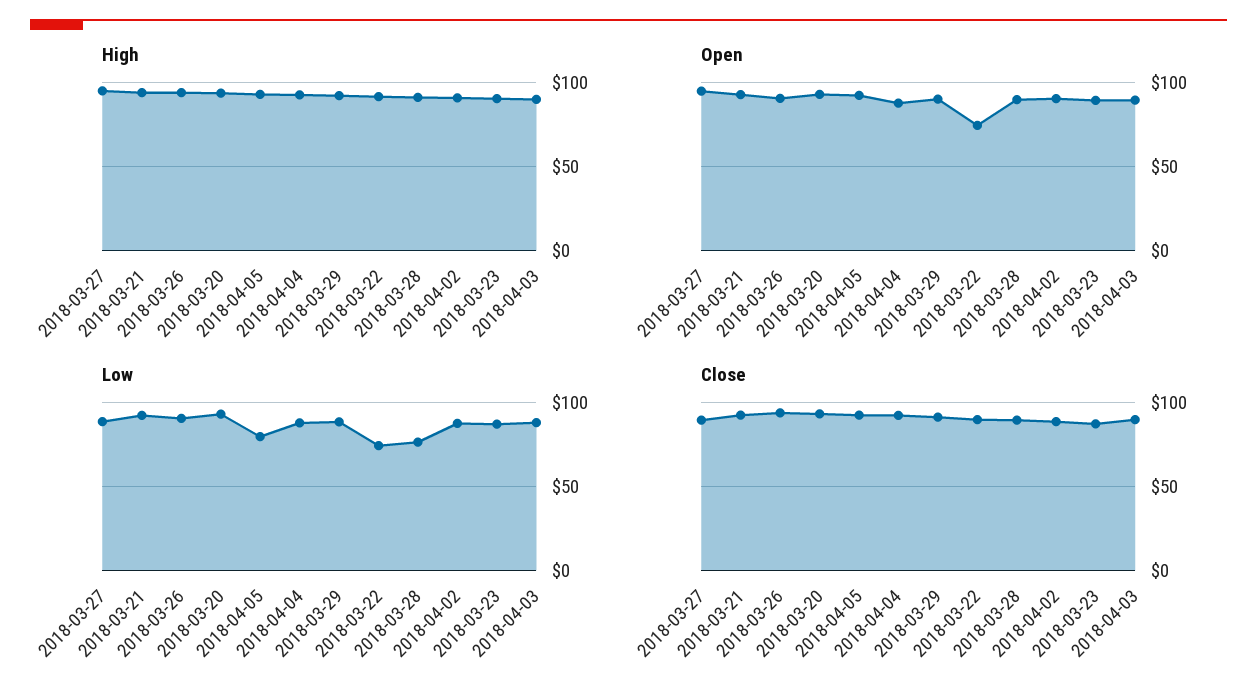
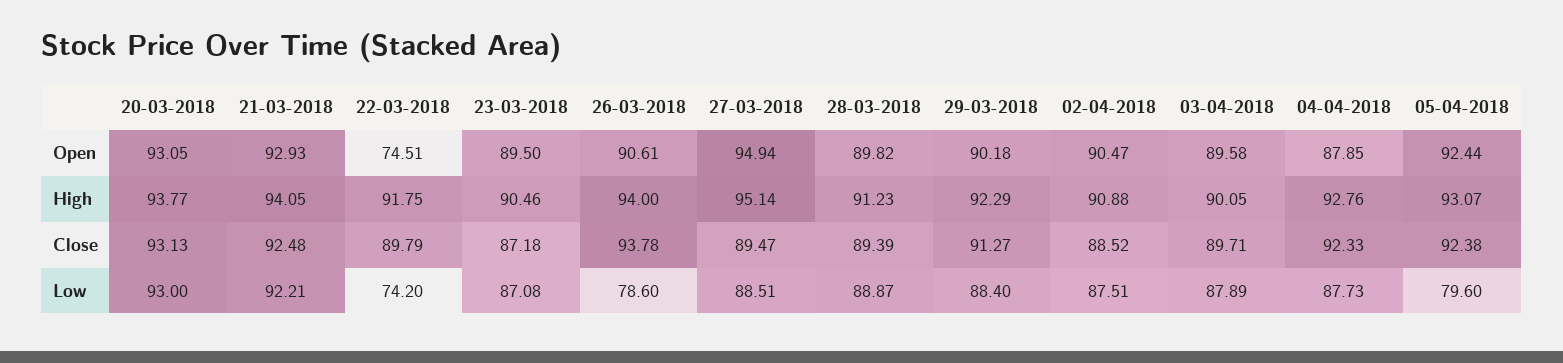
  {
    "High": {
      "2018-03-27": 95.14,
      "2018-03-21": 94.05,
      "2018-03-26": 94,
      "2018-03-20": 93.77,
      "2018-04-05": 93.07,
      "2018-04-04": 92.76,
      "2018-03-29": 92.29,
      "2018-03-22": 91.75,
      "2018-03-28": 91.23,
      "2018-04-02": 90.88,
      "2018-03-23": 90.46,
      "2018-04-03": 90.05
    },
    "Open": {
      "2018-03-27": 94.94,
      "2018-03-21": 92.93,
      "2018-03-26": 90.61,
      "2018-03-20": 93.05,
      "2018-04-05": 92.44,
      "2018-04-04": 87.85,
      "2018-03-29": 90.18,
      "2018-03-22": 74.51,
      "2018-03-28": 89.82,
      "2018-04-02": 90.47,
      "2018-03-23": 89.5,
      "2018-04-03": 89.58
    },
    "Low": {
      "2018-03-27": 88.51,
      "2018-03-21": 92.21,
-     "2018-03-26": 90,
+     "2018-03-26": 78.6,
      "2018-03-20": 93,
      "2018-04-05": 79.6,
      "2018-04-04": 87.73,
      "2018-03-29": 88.4,
      "2018-03-22": 74.2,
-     "2018-03-28": 75,
+     "2018-03-28": 88.87,
      "2018-04-02": 87.51,
      "2018-03-23": 87.08,
      "2018-04-03": 87.89
    },
    "Close": {
      "2018-03-27": 89.47,
      "2018-03-21": 92.48,
      "2018-03-26": 93.78,
      "2018-03-20": 93.13,
      "2018-04-05": 92.38,
      "2018-04-04": 92.33,
      "2018-03-29": 91.27,
      "2018-03-22": 89.79,
      "2018-03-28": 89.39,
      "2018-04-02": 88.52,
      "2018-03-23": 87.18,
      "2018-04-03": 89.71
    }
  }

